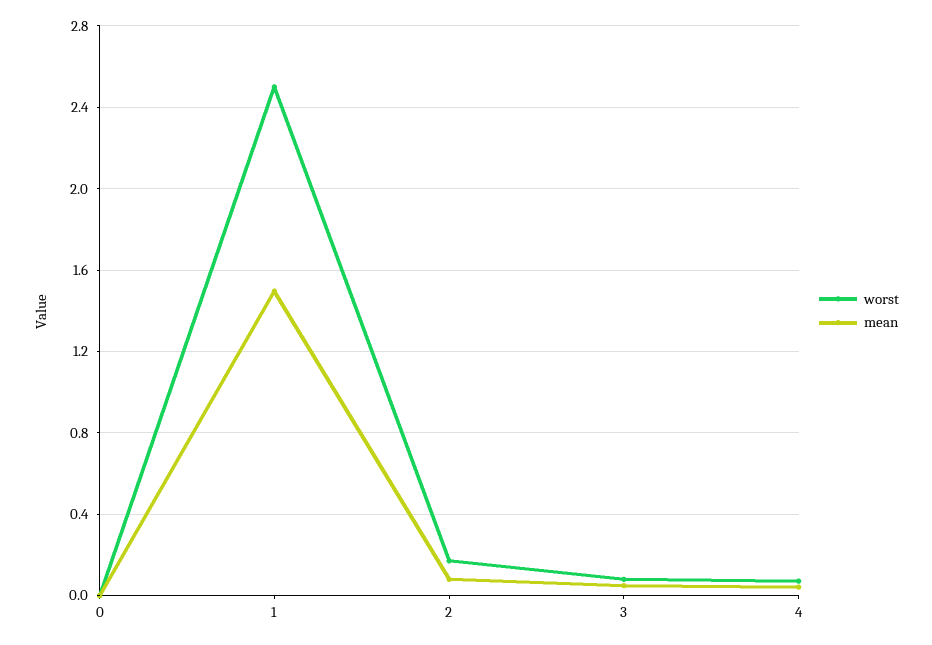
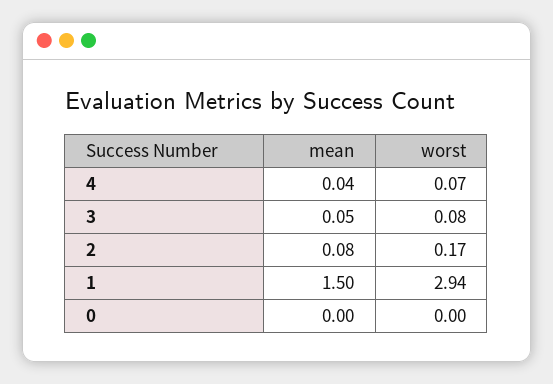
  {
    "worst": {
      "0": 0,
-     "1": 2.5,
+     "1": 2.94,
      "2": 0.17,
      "3": 0.08,
      "4": 0.07
    },
    "mean": {
      "0": 0,
      "1": 1.5,
      "2": 0.08,
      "3": 0.05,
      "4": 0.04
    }
  }

